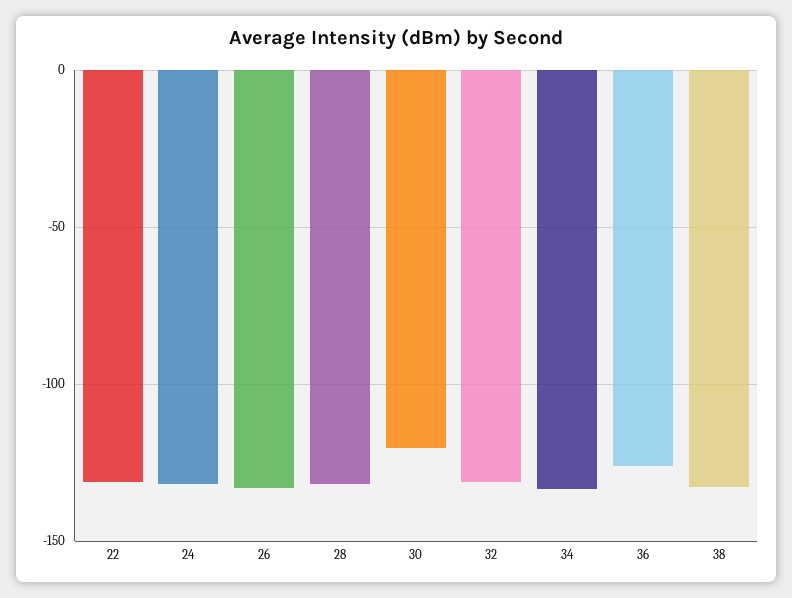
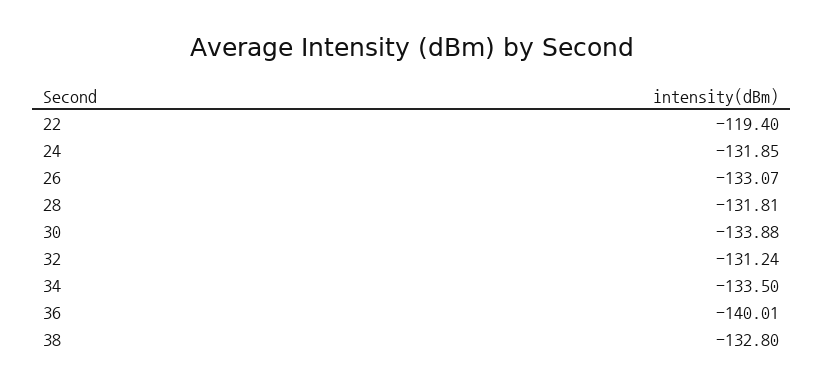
  {
-   "22": -130,
+   "22": -119.4,
    "24": -131.85,
    "26": -133.07,
    "28": -131.81,
-   "30": -120,
+   "30": -133.88,
    "32": -131.24,
    "34": -133.5,
-   "36": -125,
+   "36": -140.01,
    "38": -132.8
  }

